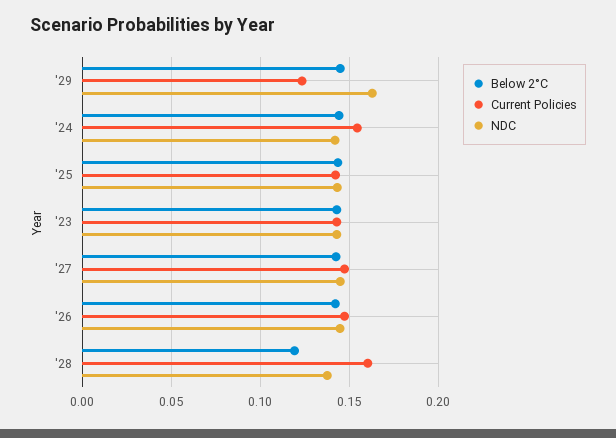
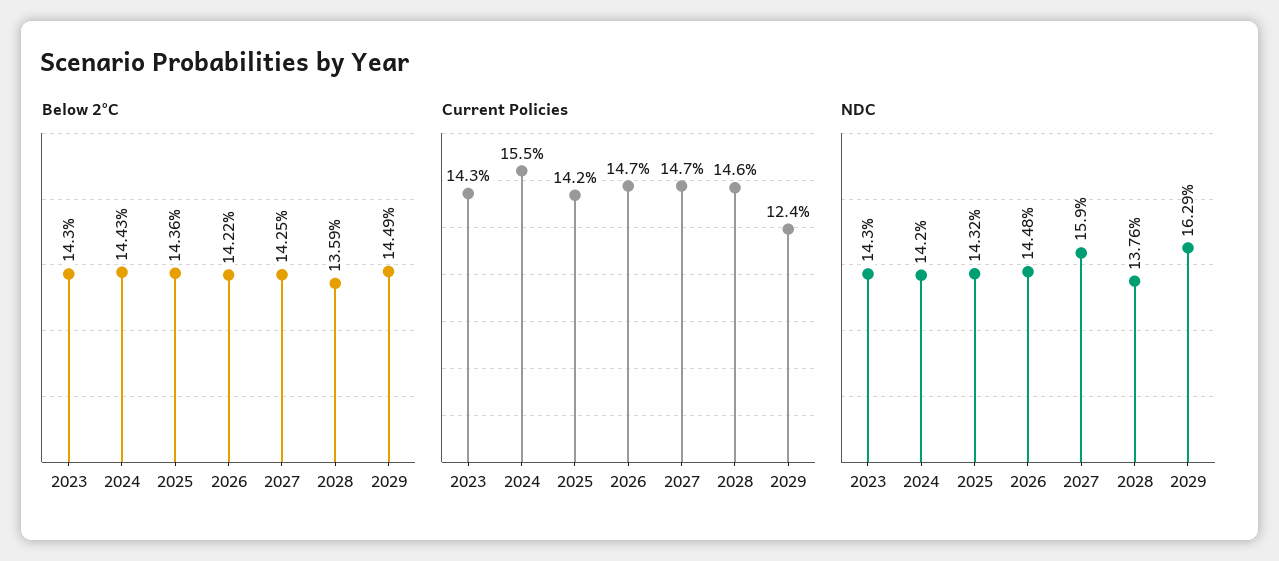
  {
    "Below 2°C": {
      "'29": 0.1449,
      "'24": 0.1443,
      "'25": 0.1436,
      "'23": 0.143,
      "'27": 0.1425,
      "'26": 0.1422,
-     "'28": 0.12
+     "'28": 0.1359
    },
    "Current Policies": {
      "'29": 0.124,
      "'24": 0.155,
      "'25": 0.142,
      "'23": 0.143,
      "'27": 0.147,
      "'26": 0.147,
-     "'28": 0.16
+     "'28": 0.146
    },
    "NDC": {
      "'29": 0.1629,
      "'24": 0.142,
      "'25": 0.1432,
      "'23": 0.143,
-     "'27": 0.145,
+     "'27": 0.159,
      "'26": 0.1448,
      "'28": 0.1376
    }
  }

